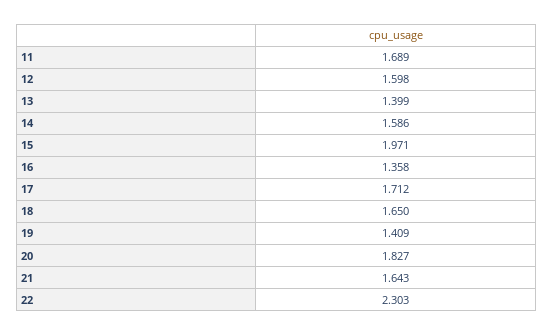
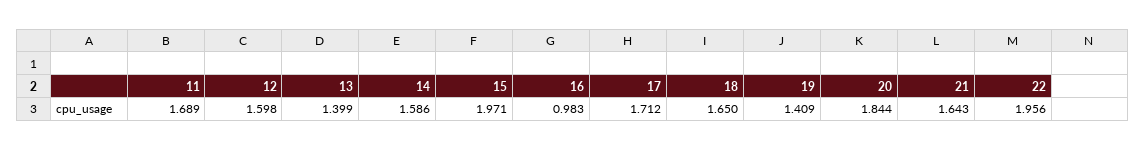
  {
    "11": 1.689,
    "12": 1.598,
    "13": 1.399,
    "14": 1.586,
    "15": 1.971,
-   "16": 1.358,
+   "16": 0.983,
    "17": 1.712,
    "18": 1.65,
    "19": 1.409,
-   "20": 1.827,
+   "20": 1.844,
    "21": 1.643,
-   "22": 2.303
+   "22": 1.956
  }

